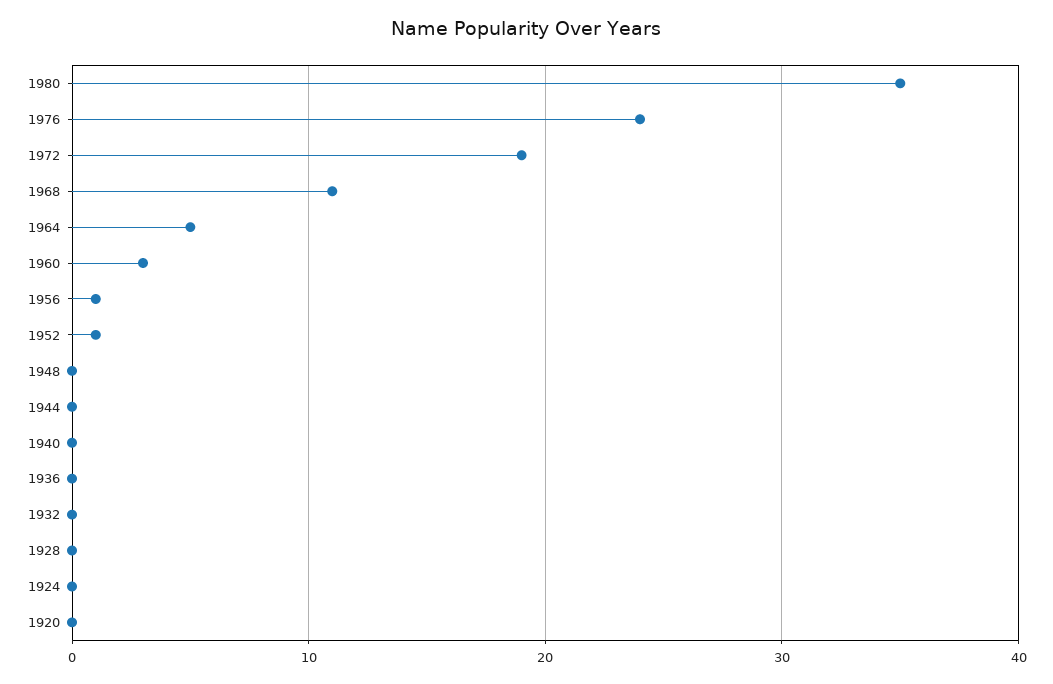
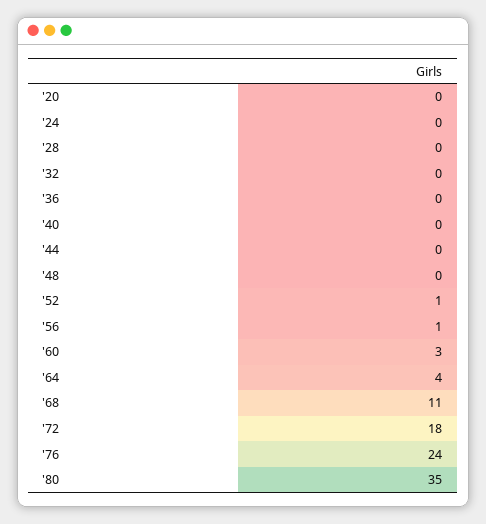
  {
    "1980": 35,
    "1976": 24,
-   "1972": 19,
+   "1972": 18,
    "1968": 11,
-   "1964": 5,
+   "1964": 4,
    "1960": 3,
    "1956": 1,
    "1952": 1,
    "1948": 0,
    "1944": 0,
    "1940": 0,
    "1936": 0,
    "1932": 0,
    "1928": 0,
    "1924": 0,
    "1920": 0
  }

